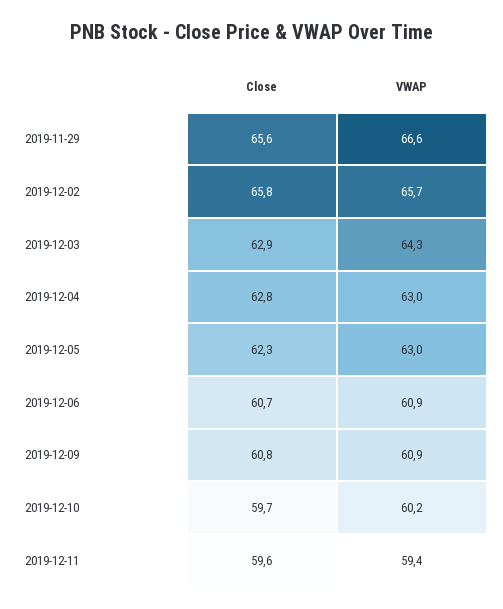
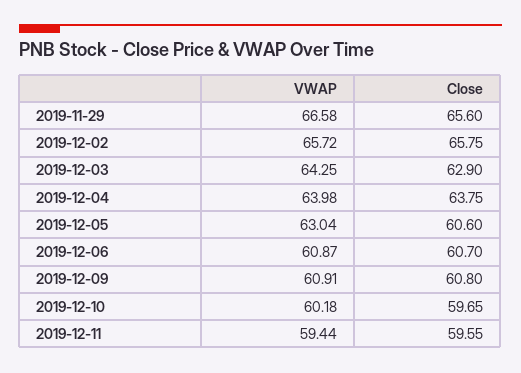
  {
    "Close": {
      "2019-11-29": 65.6,
      "2019-12-02": 65.75,
      "2019-12-03": 62.9,
-     "2019-12-04": 62.8,
+     "2019-12-04": 63.75,
-     "2019-12-05": 62.3,
+     "2019-12-05": 60.6,
      "2019-12-06": 60.7,
      "2019-12-09": 60.8,
      "2019-12-10": 59.65,
      "2019-12-11": 59.55
    },
    "VWAP": {
      "2019-11-29": 66.58,
      "2019-12-02": 65.72,
      "2019-12-03": 64.25,
-     "2019-12-04": 63,
+     "2019-12-04": 63.98,
      "2019-12-05": 63.04,
      "2019-12-06": 60.87,
      "2019-12-09": 60.91,
      "2019-12-10": 60.18,
      "2019-12-11": 59.44
    }
  }

